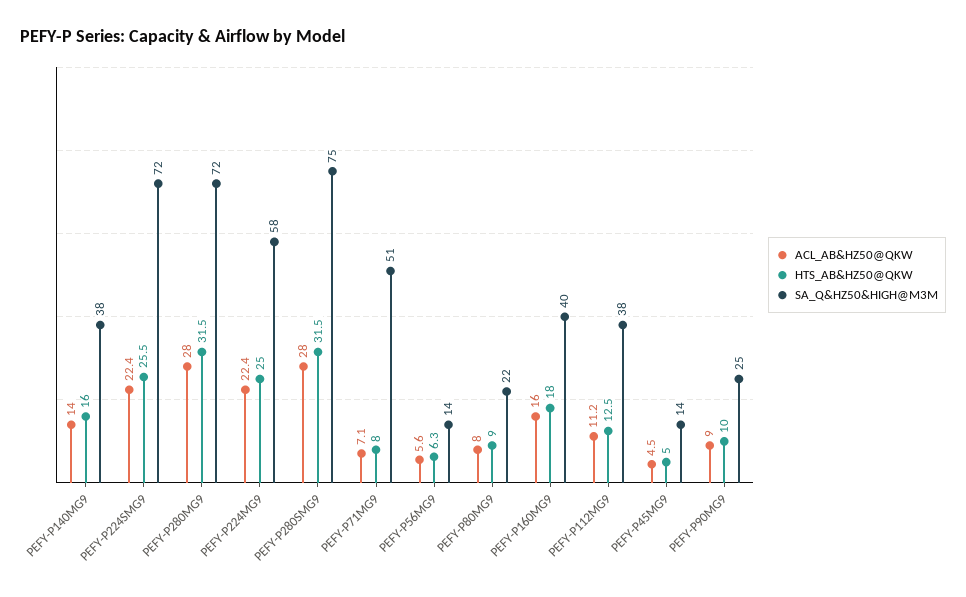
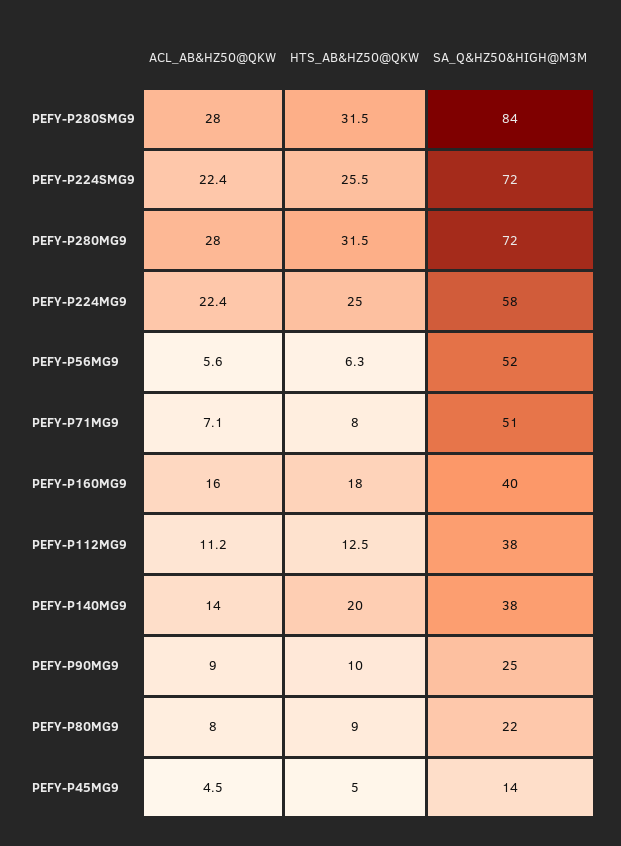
  {
    "ACL_AB&HZ50@QKW": {
      "PEFY-P140MG9": 14,
      "PEFY-P224SMG9": 22.4,
      "PEFY-P280MG9": 28,
      "PEFY-P224MG9": 22.4,
      "PEFY-P280SMG9": 28,
      "PEFY-P71MG9": 7.1,
      "PEFY-P56MG9": 5.6,
      "PEFY-P80MG9": 8,
      "PEFY-P160MG9": 16,
      "PEFY-P112MG9": 11.2,
      "PEFY-P45MG9": 4.5,
      "PEFY-P90MG9": 9
    },
    "HTS_AB&HZ50@QKW": {
-     "PEFY-P140MG9": 16,
+     "PEFY-P140MG9": 20,
      "PEFY-P224SMG9": 25.5,
      "PEFY-P280MG9": 31.5,
      "PEFY-P224MG9": 25,
      "PEFY-P280SMG9": 31.5,
      "PEFY-P71MG9": 8,
      "PEFY-P56MG9": 6.3,
      "PEFY-P80MG9": 9,
      "PEFY-P160MG9": 18,
      "PEFY-P112MG9": 12.5,
      "PEFY-P45MG9": 5,
      "PEFY-P90MG9": 10
    },
    "SA_Q&HZ50&HIGH@M3M": {
      "PEFY-P140MG9": 38,
      "PEFY-P224SMG9": 72,
      "PEFY-P280MG9": 72,
      "PEFY-P224MG9": 58,
-     "PEFY-P280SMG9": 75,
+     "PEFY-P280SMG9": 84,
      "PEFY-P71MG9": 51,
-     "PEFY-P56MG9": 14,
+     "PEFY-P56MG9": 52,
      "PEFY-P80MG9": 22,
      "PEFY-P160MG9": 40,
      "PEFY-P112MG9": 38,
      "PEFY-P45MG9": 14,
      "PEFY-P90MG9": 25
    }
  }

